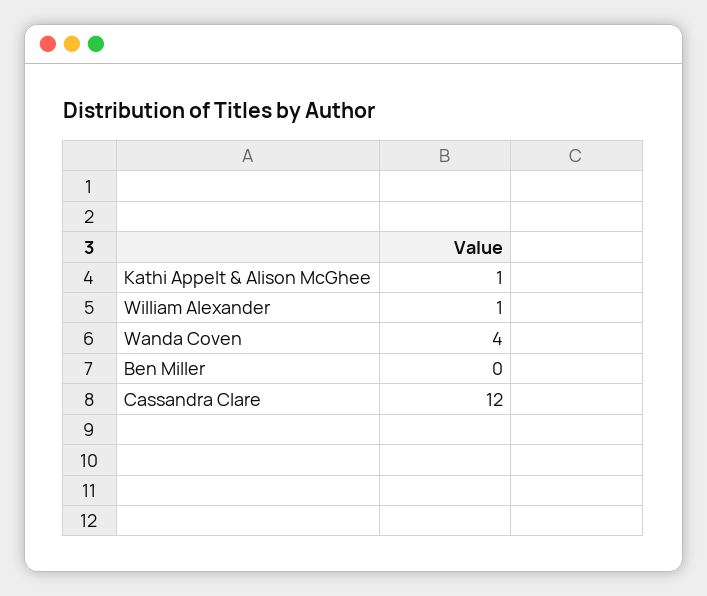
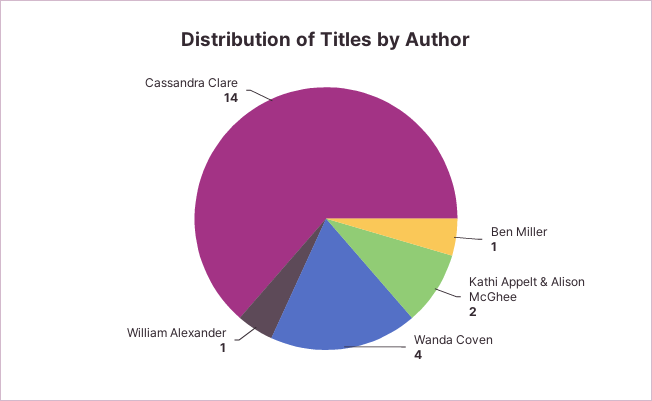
  {
-   "Kathi Appelt & Alison McGhee": 1,
+   "Kathi Appelt & Alison McGhee": 2,
    "William Alexander": 1,
    "Wanda Coven": 4,
-   "Ben Miller": 0,
+   "Ben Miller": 1,
-   "Cassandra Clare": 12
+   "Cassandra Clare": 14
  }

